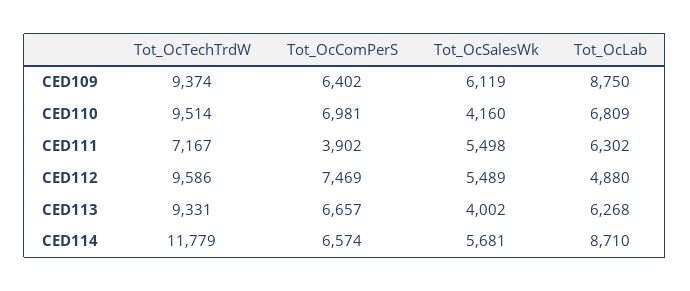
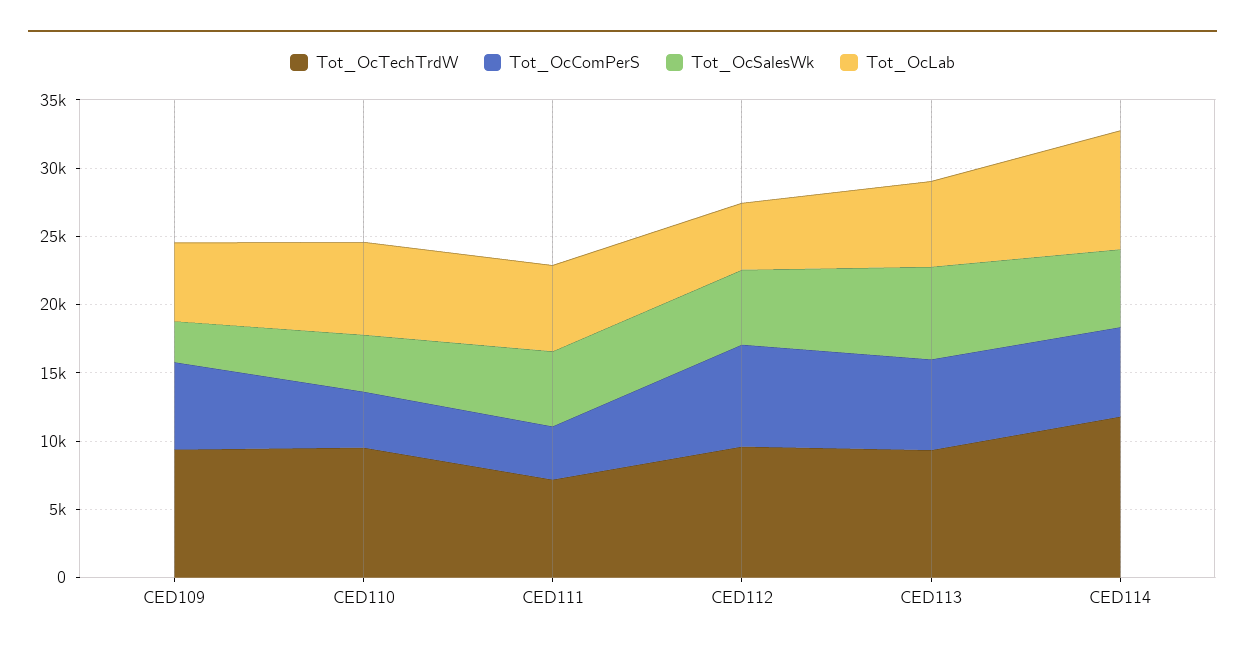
  {
    "Tot_OcTechTrdW": {
      "CED109": 9374,
      "CED110": 9514,
      "CED111": 7167,
      "CED112": 9586,
      "CED113": 9331,
      "CED114": 11779
    },
    "Tot_OcComPerS": {
      "CED109": 6402,
-     "CED110": 6981,
+     "CED110": 4000,
      "CED111": 3902,
      "CED112": 7469,
      "CED113": 6657,
      "CED114": 6574
    },
    "Tot_OcSalesWk": {
-     "CED109": 6119,
+     "CED109": 3000,
      "CED110": 4160,
      "CED111": 5498,
      "CED112": 5489,
-     "CED113": 4002,
+     "CED113": 7000,
      "CED114": 5681
    },
    "Tot_OcLab": {
-     "CED109": 8750,
+     "CED109": 6000,
      "CED110": 6809,
      "CED111": 6302,
      "CED112": 4880,
      "CED113": 6268,
      "CED114": 8710
    }
  }

